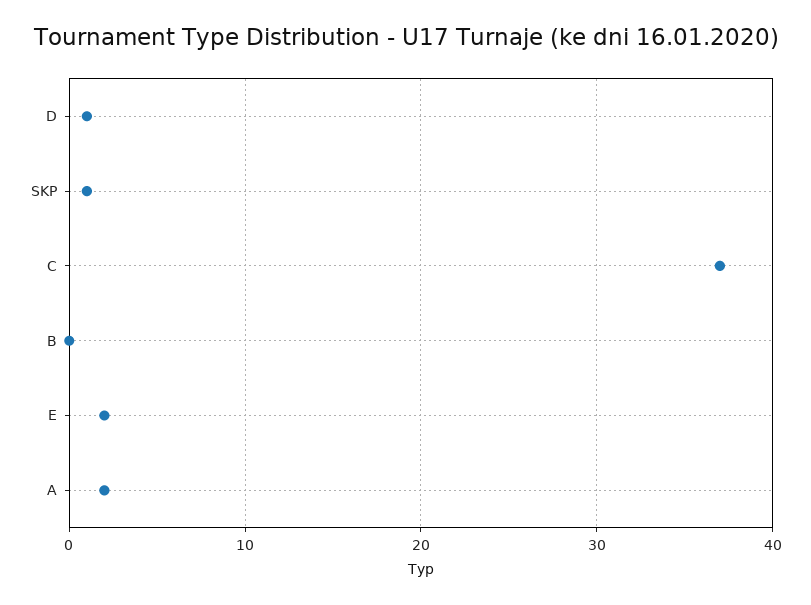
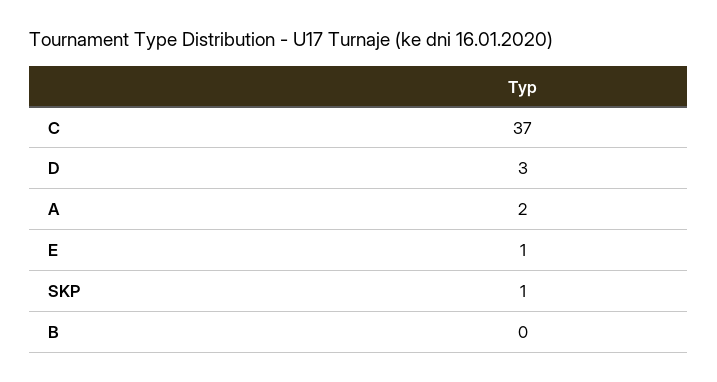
  {
-   "D": 1,
+   "D": 3,
    "SKP": 1,
    "C": 37,
    "B": 0,
-   "E": 2,
+   "E": 1,
    "A": 2
  }

